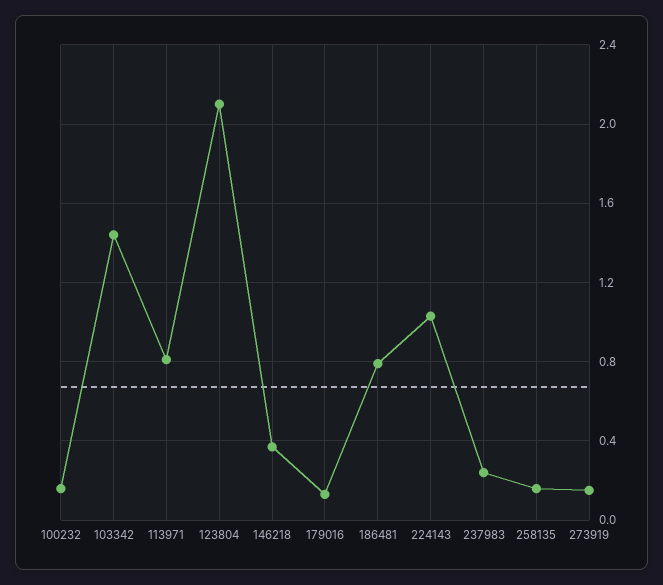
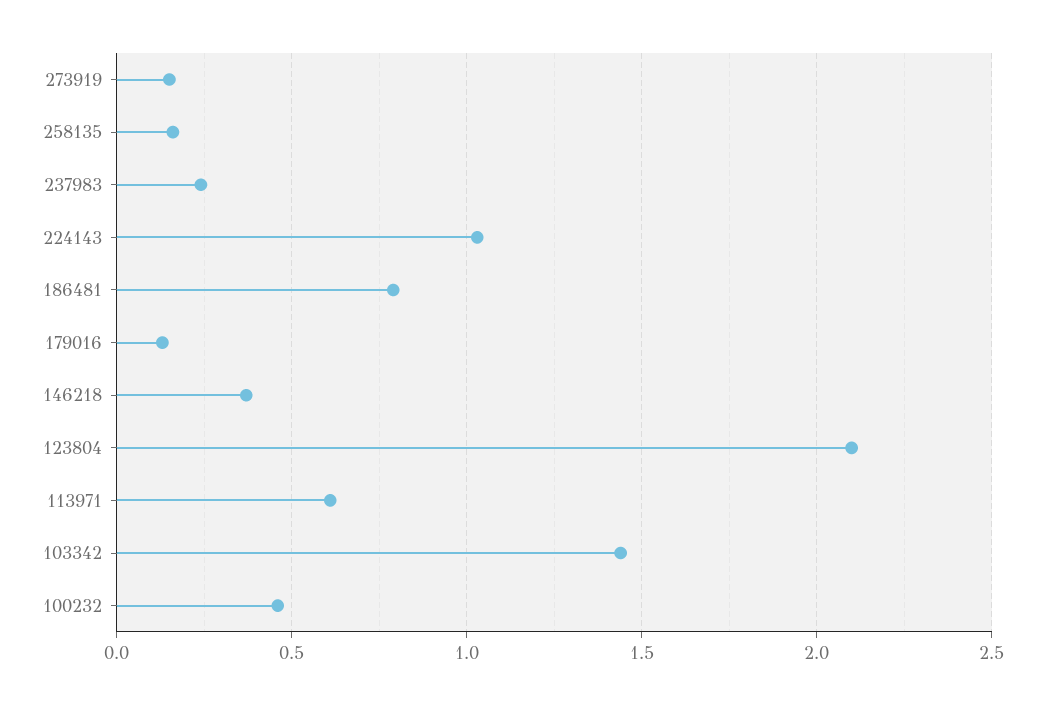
  {
-   "100232": 0.15,
+   "100232": 0.45,
    "103342": 1.45,
-   "113971": 0.8,
+   "113971": 0.6,
    "123804": 2.1,
    "146218": 0.35,
    "179016": 0.15,
    "186481": 0.8,
    "224143": 1.05,
    "237983": 0.25,
    "258135": 0.15,
    "273919": 0.15
  }

